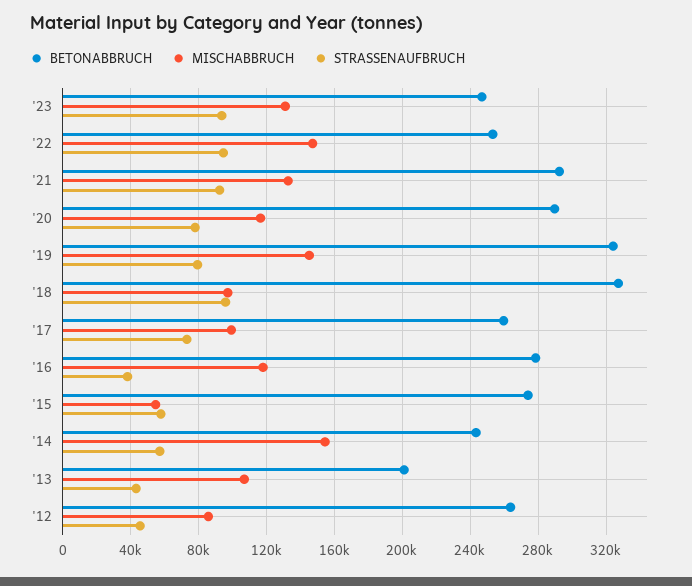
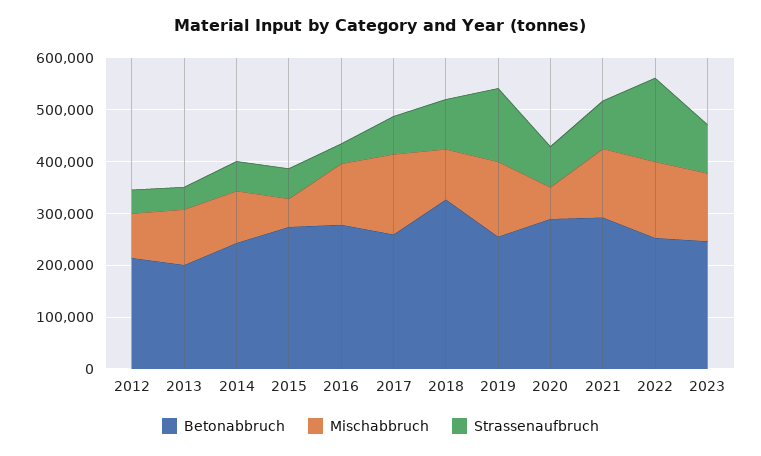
  {
    "BETONABBRUCH": {
      "'23": 245000,
      "'22": 255000,
      "'21": 290000,
      "'20": 290000,
-     "'19": 325000,
+     "'19": 260000,
      "'18": 325000,
      "'17": 260000,
      "'16": 280000,
      "'15": 275000,
      "'14": 245000,
      "'13": 200000,
-     "'12": 265000
+     "'12": 220000
    },
    "MISCHABBRUCH": {
      "'23": 130000,
      "'22": 145000,
      "'21": 135000,
-     "'20": 115000,
+     "'20": 60000,
      "'19": 145000,
      "'18": 95000,
-     "'17": 100000,
+     "'17": 160000,
      "'16": 120000,
      "'15": 55000,
-     "'14": 155000,
+     "'14": 100000,
      "'13": 105000,
      "'12": 85000
    },
    "STRASSENAUFBRUCH": {
      "'23": 95000,
-     "'22": 95000,
+     "'22": 160000,
      "'21": 90000,
      "'20": 80000,
-     "'19": 80000,
+     "'19": 140000,
      "'18": 95000,
      "'17": 75000,
      "'16": 40000,
      "'15": 60000,
      "'14": 55000,
      "'13": 45000,
      "'12": 45000
    }
  }

